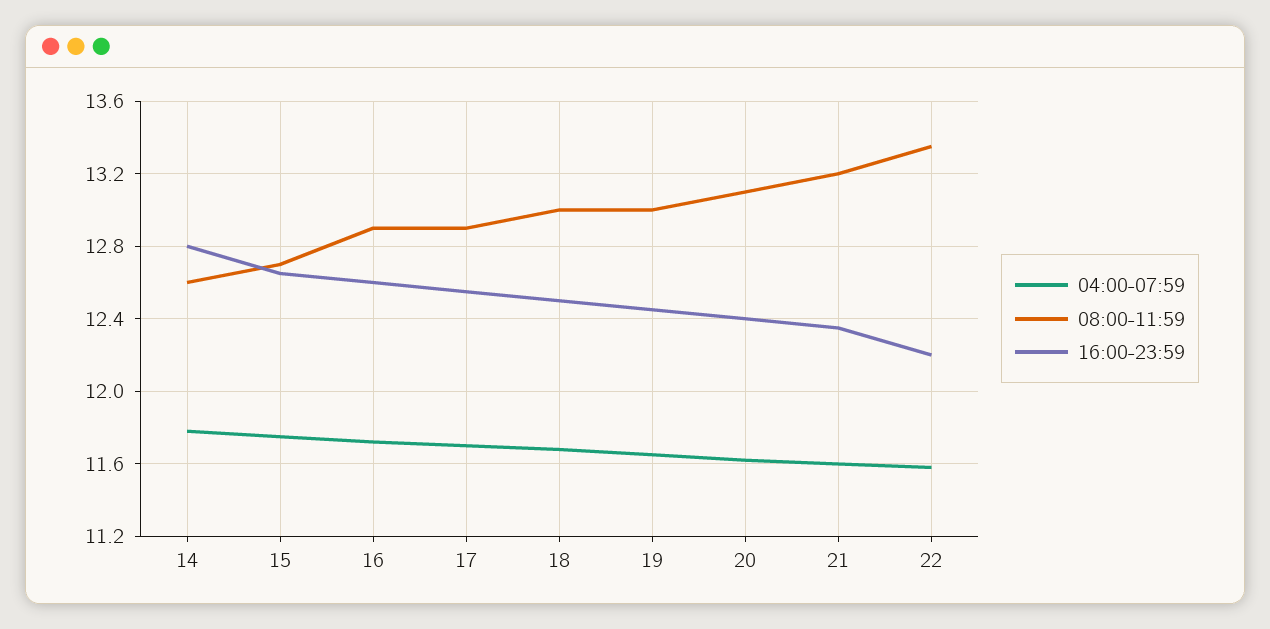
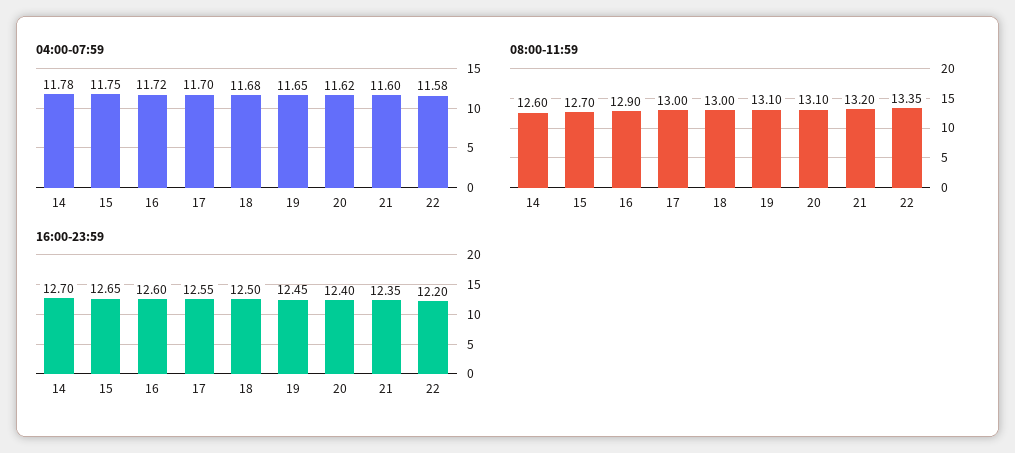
  {
    "04:00-07:59": {
      "14": 11.78,
      "15": 11.75,
      "16": 11.72,
      "17": 11.7,
      "18": 11.68,
      "19": 11.65,
      "20": 11.62,
      "21": 11.6,
      "22": 11.58
    },
    "08:00-11:59": {
      "14": 12.6,
      "15": 12.7,
      "16": 12.9,
-     "17": 12.9,
+     "17": 13,
      "18": 13,
-     "19": 13,
+     "19": 13.1,
      "20": 13.1,
      "21": 13.2,
      "22": 13.35
    },
    "16:00-23:59": {
-     "14": 12.8,
+     "14": 12.7,
      "15": 12.65,
      "16": 12.6,
      "17": 12.55,
      "18": 12.5,
      "19": 12.45,
      "20": 12.4,
      "21": 12.35,
      "22": 12.2
    }
  }

